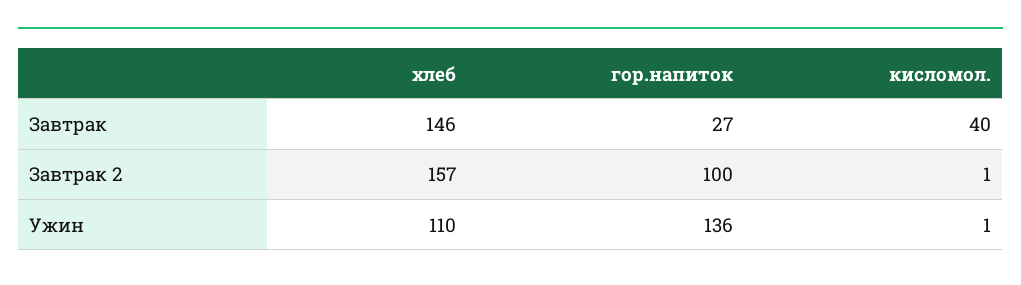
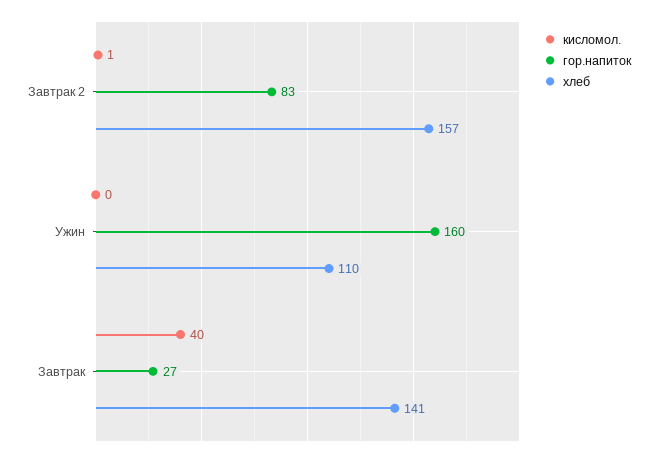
  {
    "хлеб": {
-     "Завтрак": 146,
+     "Завтрак": 141,
      "Завтрак 2": 157,
      "Ужин": 110
    },
    "гор.напиток": {
      "Завтрак": 27,
-     "Завтрак 2": 100,
+     "Завтрак 2": 83,
-     "Ужин": 136
+     "Ужин": 160
    },
    "кисломол.": {
      "Завтрак": 40,
      "Завтрак 2": 1,
-     "Ужин": 1
+     "Ужин": 0
    }
  }

